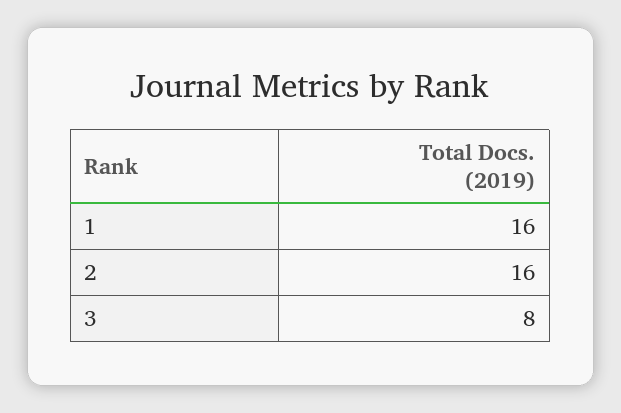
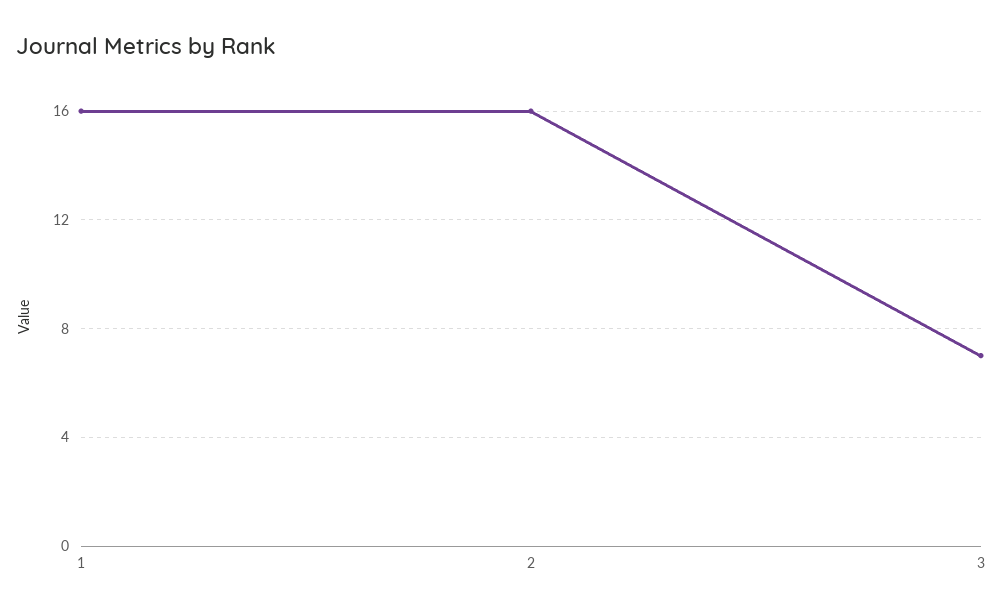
  {
    "1": 16,
    "2": 16,
-   "3": 8
+   "3": 7
  }

